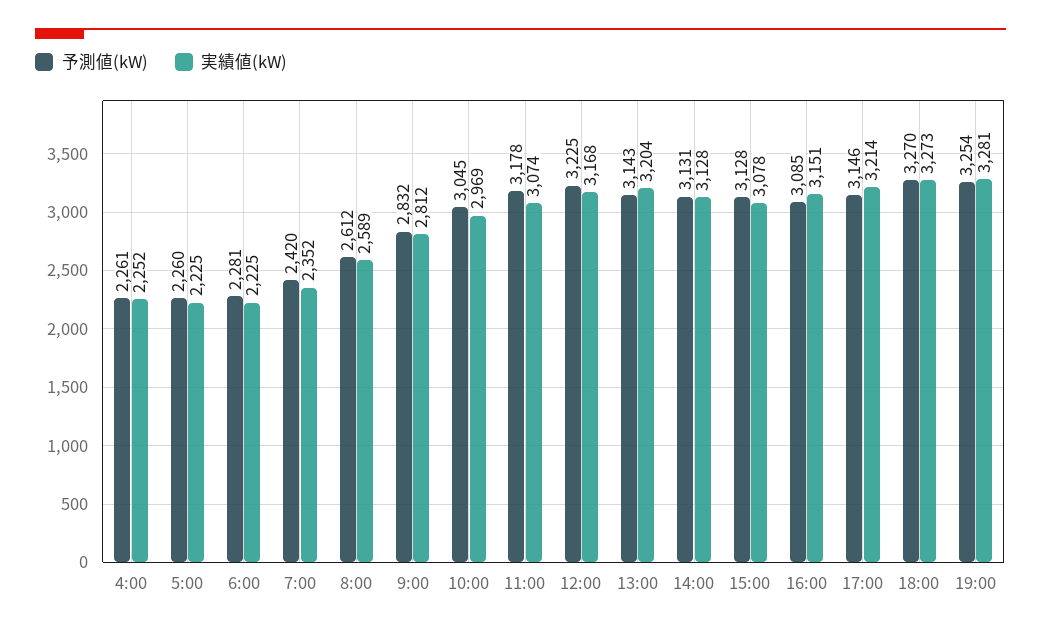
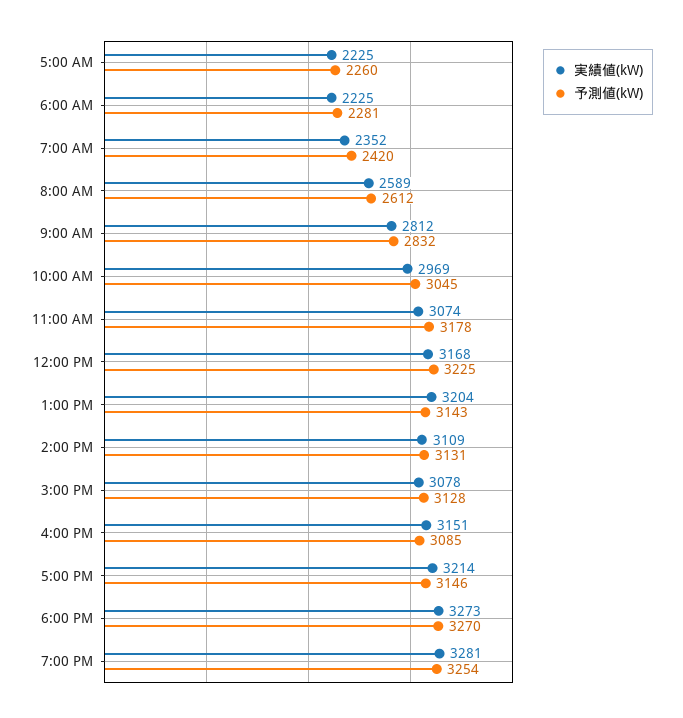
  {
    "予測値(kW)": {
-     "4:00": 2261,
      "5:00": 2260,
      "6:00": 2281,
      "7:00": 2420,
      "8:00": 2612,
      "9:00": 2832,
      "10:00": 3045,
      "11:00": 3178,
      "12:00": 3225,
      "13:00": 3143,
      "14:00": 3131,
      "15:00": 3128,
      "16:00": 3085,
      "17:00": 3146,
      "18:00": 3270,
      "19:00": 3254
    },
    "実績値(kW)": {
-     "4:00": 2252,
      "5:00": 2225,
      "6:00": 2225,
      "7:00": 2352,
      "8:00": 2589,
      "9:00": 2812,
      "10:00": 2969,
      "11:00": 3074,
      "12:00": 3168,
      "13:00": 3204,
-     "14:00": 3128,
+     "14:00": 3109,
      "15:00": 3078,
      "16:00": 3151,
      "17:00": 3214,
      "18:00": 3273,
      "19:00": 3281
    }
  }

